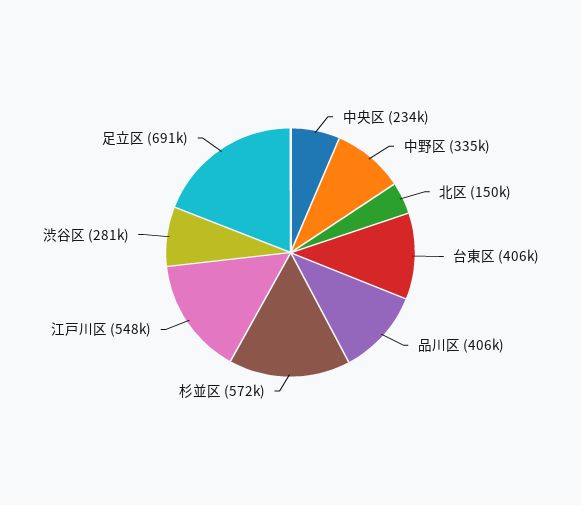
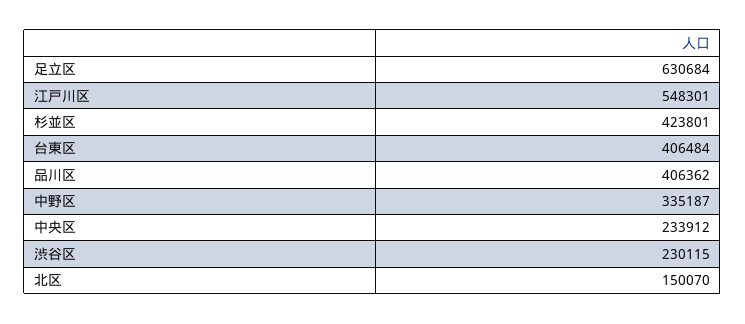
  {
    "中央区": 233912,
    "中野区": 335187,
    "北区": 150070,
    "台東区": 406484,
    "品川区": 406362,
-   "杉並区": 572000,
+   "杉並区": 423801,
    "江戸川区": 548301,
-   "渋谷区": 281000,
+   "渋谷区": 230115,
-   "足立区": 691000
+   "足立区": 630684
  }

